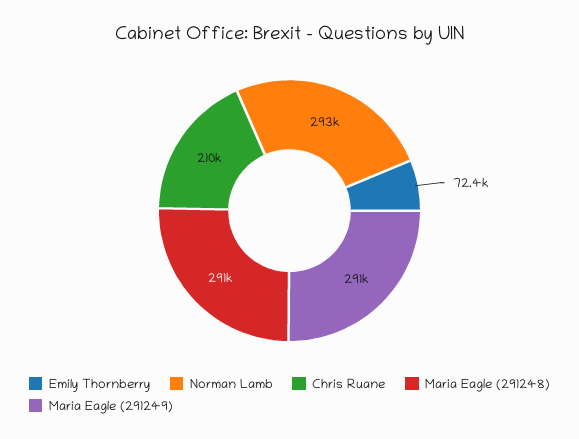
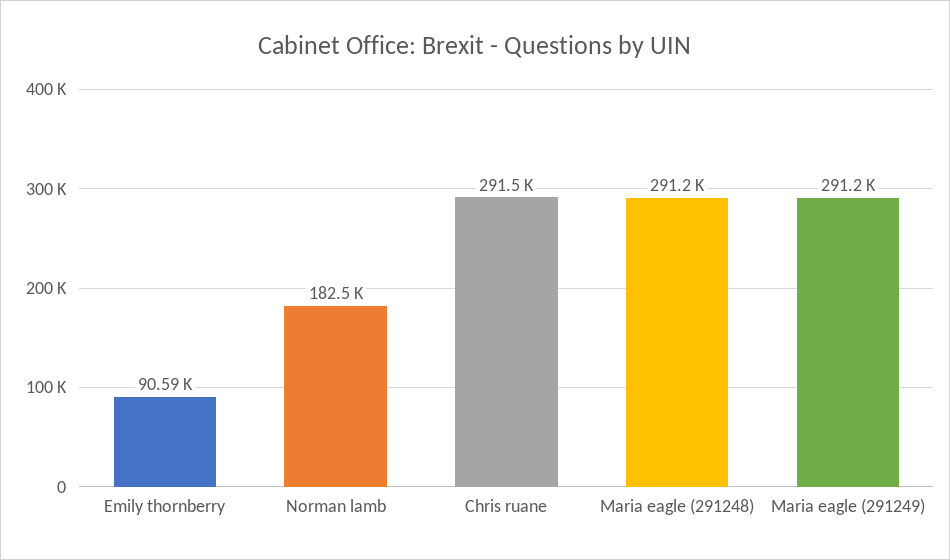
  {
-   "Emily Thornberry": 72400,
+   "Emily Thornberry": 90590,
-   "Norman Lamb": 293000,
+   "Norman Lamb": 182500,
-   "Chris Ruane": 210000,
+   "Chris Ruane": 291500,
    "Maria Eagle (291248)": 291200,
    "Maria Eagle (291249)": 291200
  }

